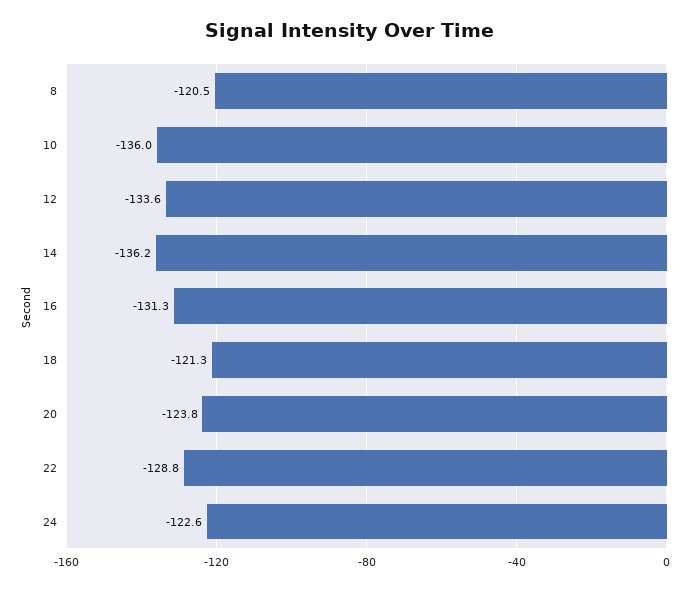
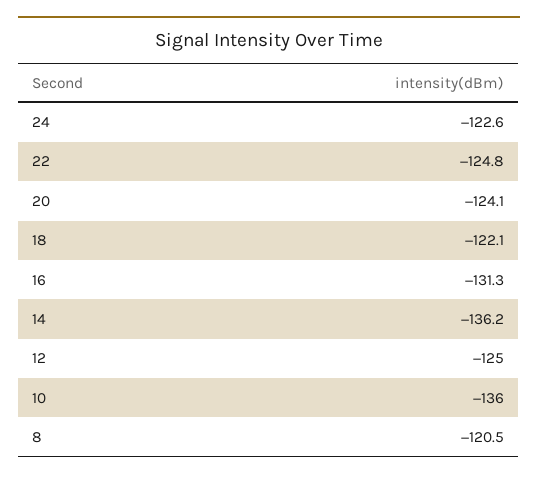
  {
    "8": -120.5,
    "10": -136,
-   "12": -133.6,
+   "12": -125,
    "14": -136.2,
    "16": -131.3,
-   "18": -121.3,
+   "18": -122.1,
-   "20": -123.8,
+   "20": -124.1,
-   "22": -128.8,
+   "22": -124.8,
    "24": -122.6
  }

